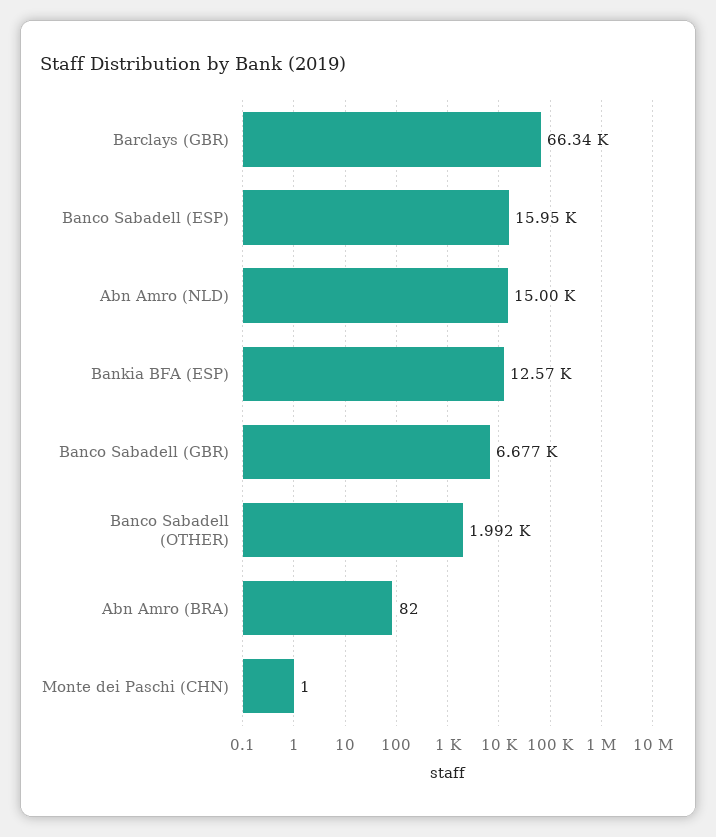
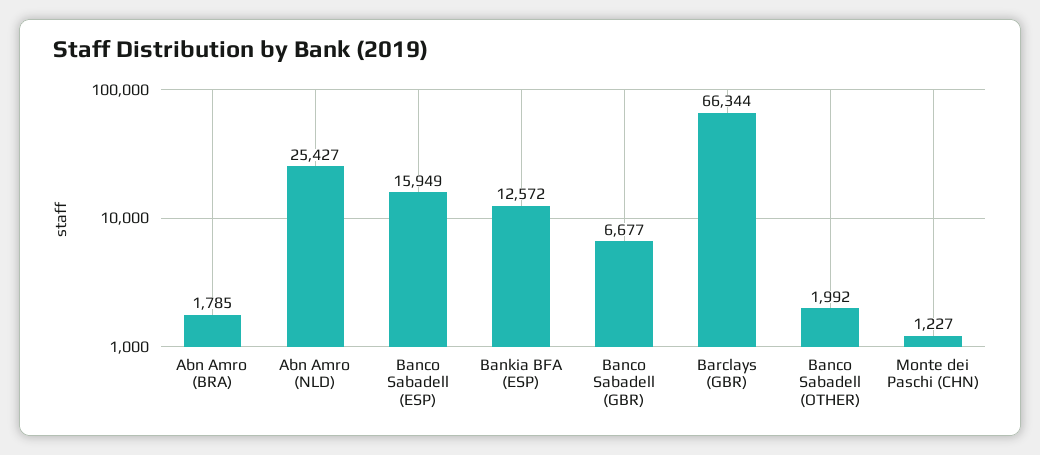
  {
    "Barclays (GBR)": 66344,
    "Banco Sabadell (ESP)": 15949,
-   "Abn Amro (NLD)": 15000,
+   "Abn Amro (NLD)": 25427,
    "Bankia BFA (ESP)": 12572,
    "Banco Sabadell (GBR)": 6677,
    "Banco Sabadell (OTHER)": 1992,
-   "Abn Amro (BRA)": 82,
+   "Abn Amro (BRA)": 1785,
-   "Monte dei Paschi (CHN)": 1
+   "Monte dei Paschi (CHN)": 1227
  }

